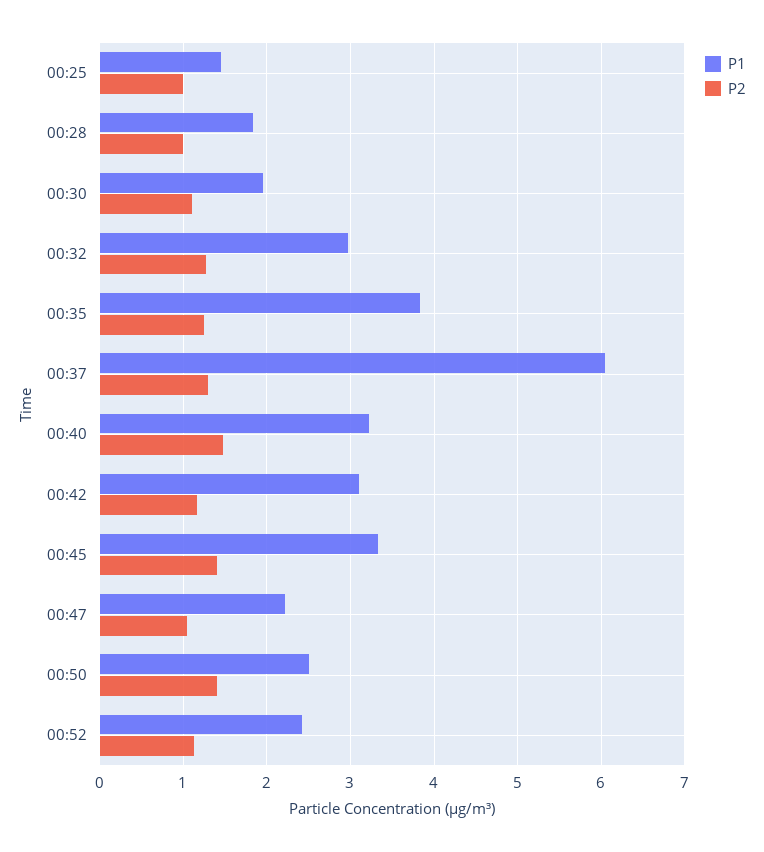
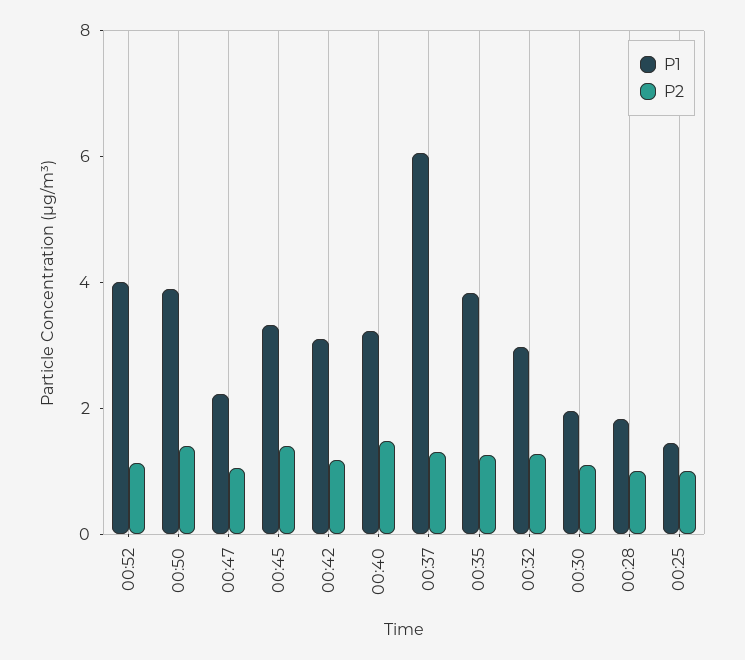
  {
    "P1": {
      "00:25": 1.5,
      "00:28": 1.8,
      "00:30": 2,
      "00:32": 3,
      "00:35": 3.8,
      "00:37": 6.1,
      "00:40": 3.2,
      "00:42": 3.1,
      "00:45": 3.3,
      "00:47": 2.2,
-     "00:50": 2.5,
+     "00:50": 4,
-     "00:52": 2.4
+     "00:52": 4
    },
    "P2": {
      "00:25": 1,
      "00:28": 1,
      "00:30": 1.1,
      "00:32": 1.3,
      "00:35": 1.3,
      "00:37": 1.3,
      "00:40": 1.5,
      "00:42": 1.2,
      "00:45": 1.4,
      "00:47": 1.1,
      "00:50": 1.4,
      "00:52": 1.1
    }
  }

